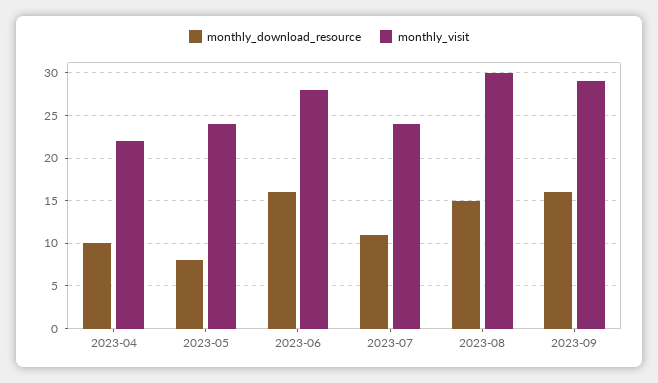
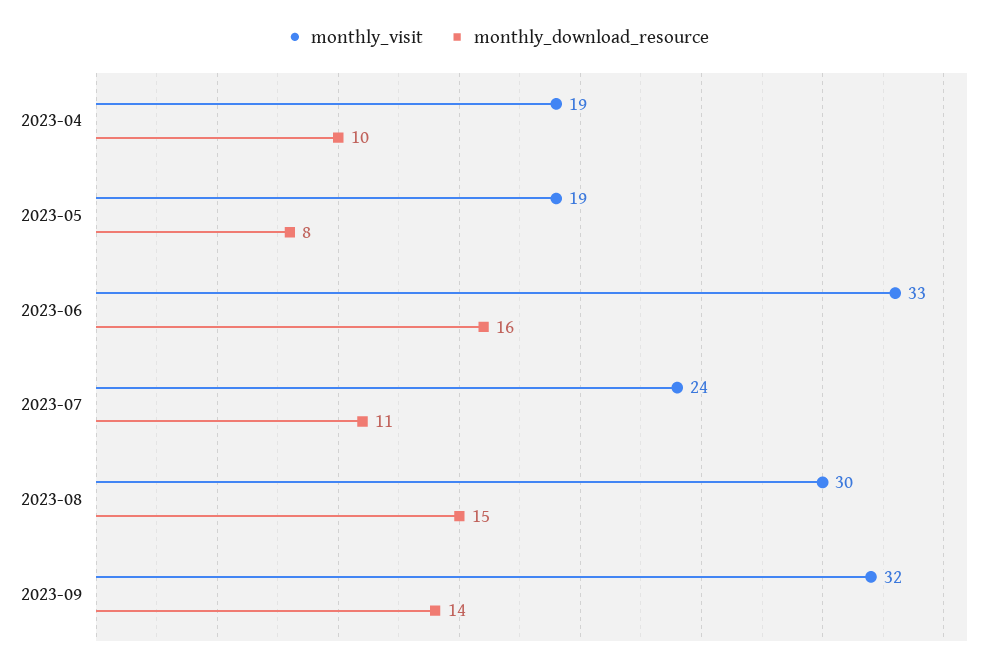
  {
    "monthly_download_resource": {
      "2023-04": 10,
      "2023-05": 8,
      "2023-06": 16,
      "2023-07": 11,
      "2023-08": 15,
-     "2023-09": 16
+     "2023-09": 14
    },
    "monthly_visit": {
-     "2023-04": 22,
+     "2023-04": 19,
-     "2023-05": 24,
+     "2023-05": 19,
-     "2023-06": 28,
+     "2023-06": 33,
      "2023-07": 24,
      "2023-08": 30,
-     "2023-09": 29
+     "2023-09": 32
    }
  }

